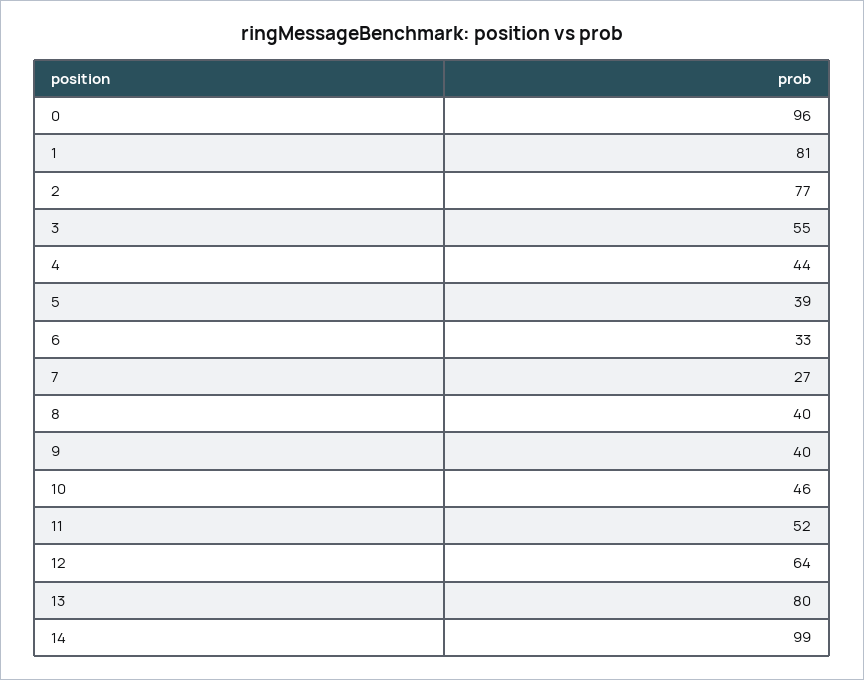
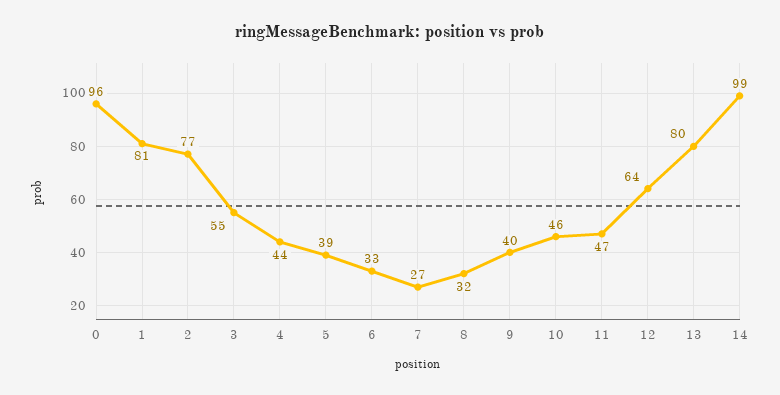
  {
    "0": 96,
    "1": 81,
    "2": 77,
    "3": 55,
    "4": 44,
    "5": 39,
    "6": 33,
    "7": 27,
-   "8": 40,
+   "8": 32,
    "9": 40,
    "10": 46,
-   "11": 52,
+   "11": 47,
    "12": 64,
    "13": 80,
    "14": 99
  }

